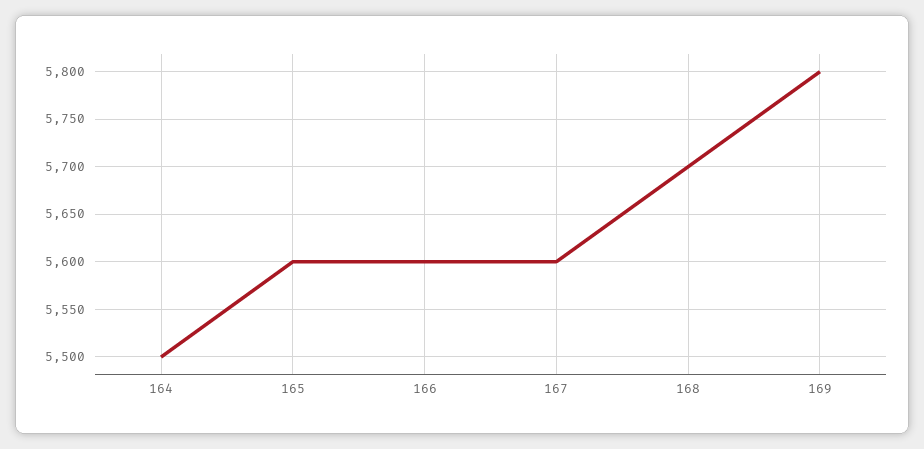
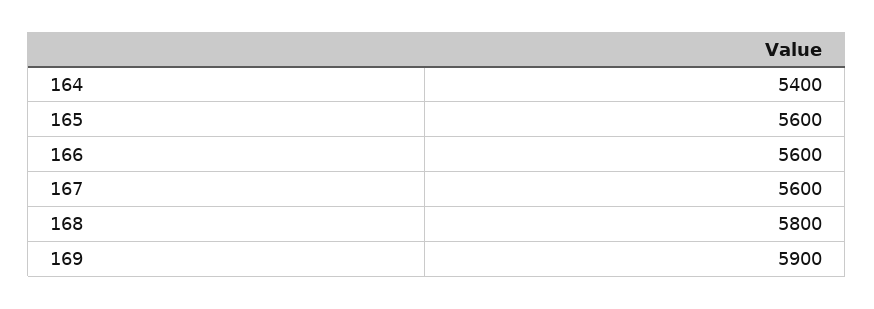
  {
-   "164": 5500,
+   "164": 5400,
    "165": 5600,
    "166": 5600,
    "167": 5600,
-   "168": 5700,
+   "168": 5800,
-   "169": 5800
+   "169": 5900
  }

